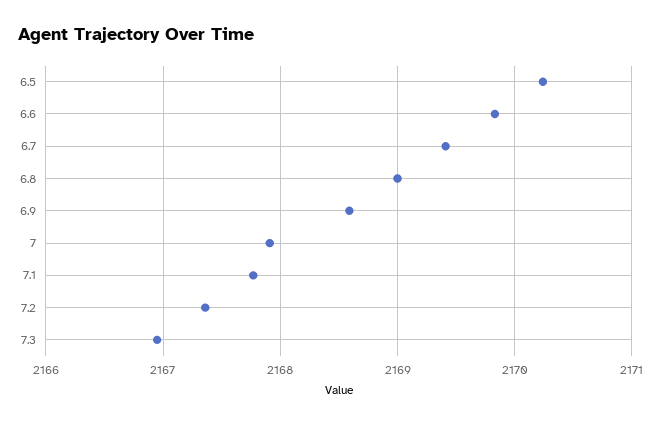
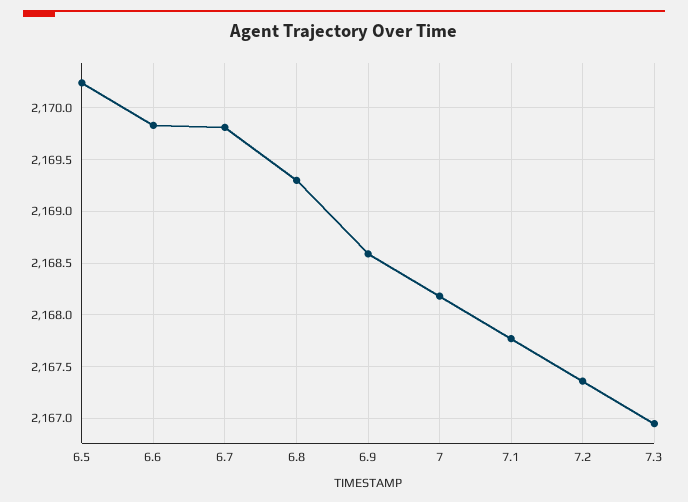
  {
    "6.5": 2170.2,
    "6.6": 2169.8,
-   "6.7": 2169.4,
+   "6.7": 2169.8,
-   "6.8": 2169,
+   "6.8": 2169.3,
    "6.9": 2168.6,
-   "7": 2167.9,
+   "7": 2168.2,
    "7.1": 2167.8,
    "7.2": 2167.4,
    "7.3": 2167
  }

